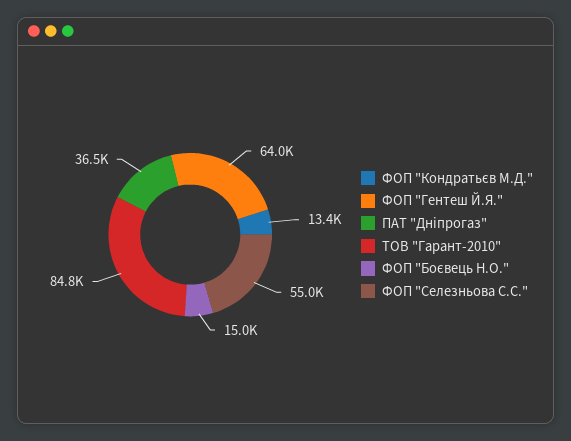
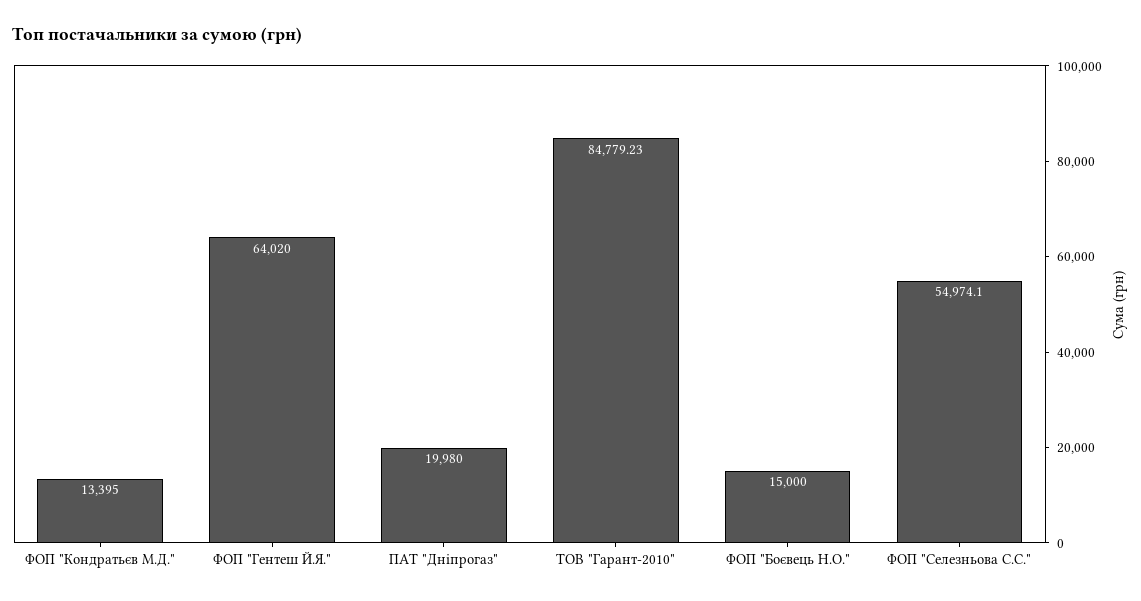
  {
    "ФОП \"Кондратьєв М.Д.\"": 13395,
    "ФОП \"Гентеш Й.Я.\"": 64020,
-   "ПАТ \"Дніпрогаз\"": 36500,
+   "ПАТ \"Дніпрогаз\"": 19980,
    "ТОВ \"Гарант-2010\"": 84779.23,
    "ФОП \"Боєвець Н.О.\"": 15000,
    "ФОП \"Селезньова С.С.\"": 54974.1
  }

